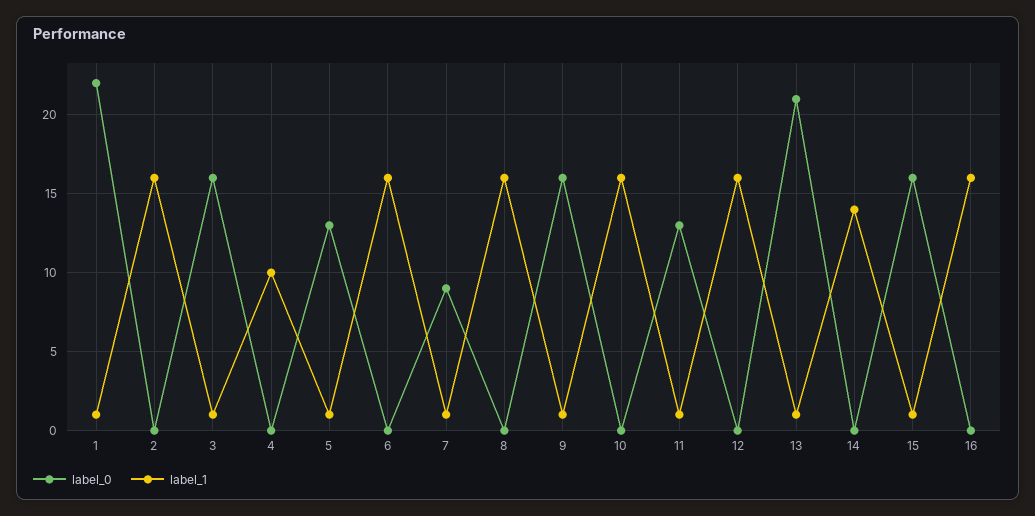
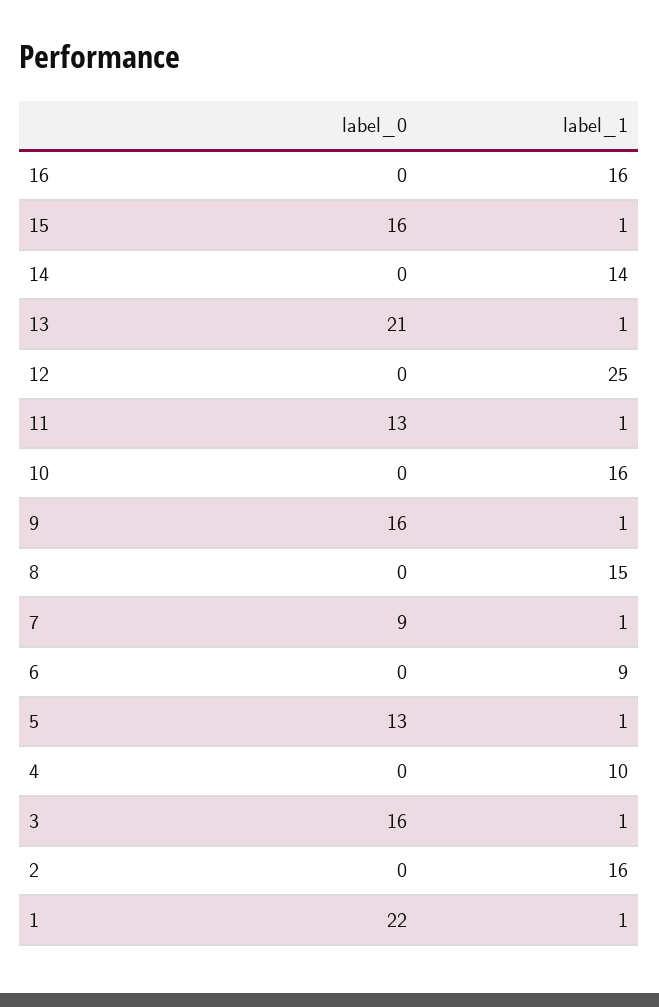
  {
    "label_0": {
      "1": 22,
      "2": 0,
      "3": 16,
      "4": 0,
      "5": 13,
      "6": 0,
      "7": 9,
      "8": 0,
      "9": 16,
      "10": 0,
      "11": 13,
      "12": 0,
      "13": 21,
      "14": 0,
      "15": 16,
      "16": 0
    },
    "label_1": {
      "1": 1,
      "2": 16,
      "3": 1,
      "4": 10,
      "5": 1,
-     "6": 16,
+     "6": 9,
      "7": 1,
-     "8": 16,
+     "8": 15,
      "9": 1,
      "10": 16,
      "11": 1,
-     "12": 16,
+     "12": 25,
      "13": 1,
      "14": 14,
      "15": 1,
      "16": 16
    }
  }

